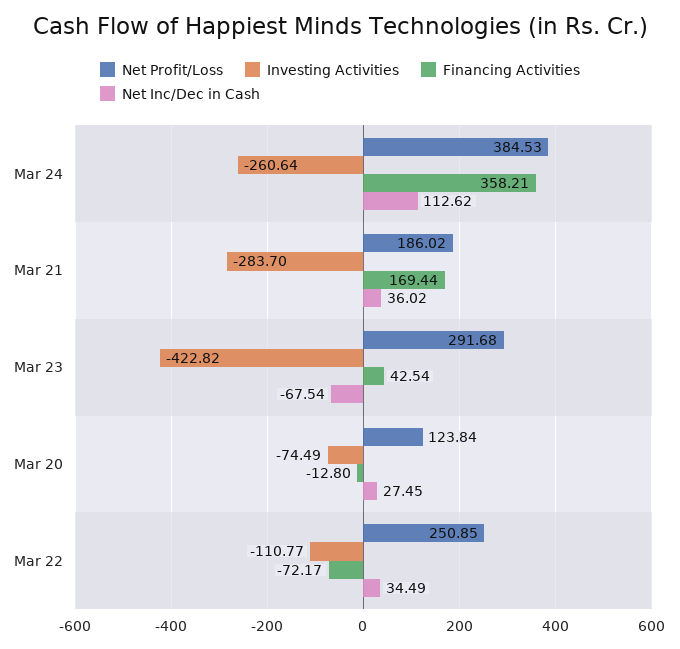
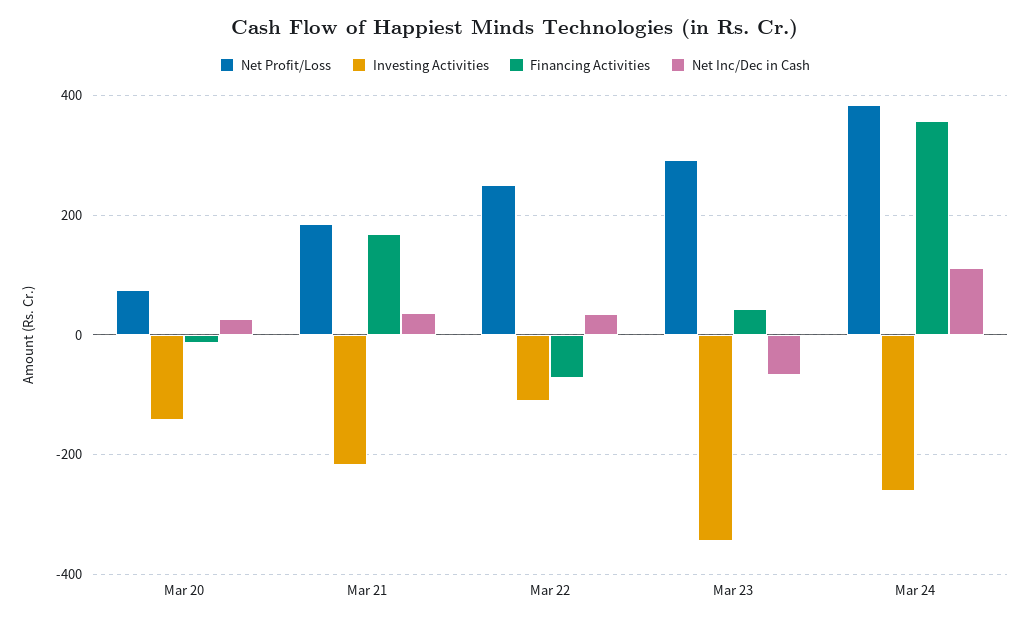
  {
    "Net Profit/Loss": {
      "Mar 24": 384.53,
      "Mar 21": 186.02,
      "Mar 23": 291.68,
-     "Mar 20": 123.84,
+     "Mar 20": 80,
      "Mar 22": 250.85
    },
    "Investing Activities": {
      "Mar 24": -260.64,
-     "Mar 21": -283.7,
+     "Mar 21": -220,
-     "Mar 23": -422.82,
+     "Mar 23": -340,
-     "Mar 20": -74.49,
+     "Mar 20": -140,
      "Mar 22": -110.77
    },
    "Financing Activities": {
      "Mar 24": 358.21,
      "Mar 21": 169.44,
      "Mar 23": 42.54,
      "Mar 20": -12.8,
      "Mar 22": -72.17
    },
    "Net Inc/Dec in Cash": {
      "Mar 24": 112.62,
      "Mar 21": 36.02,
      "Mar 23": -67.54,
      "Mar 20": 27.45,
      "Mar 22": 34.49
    }
  }

